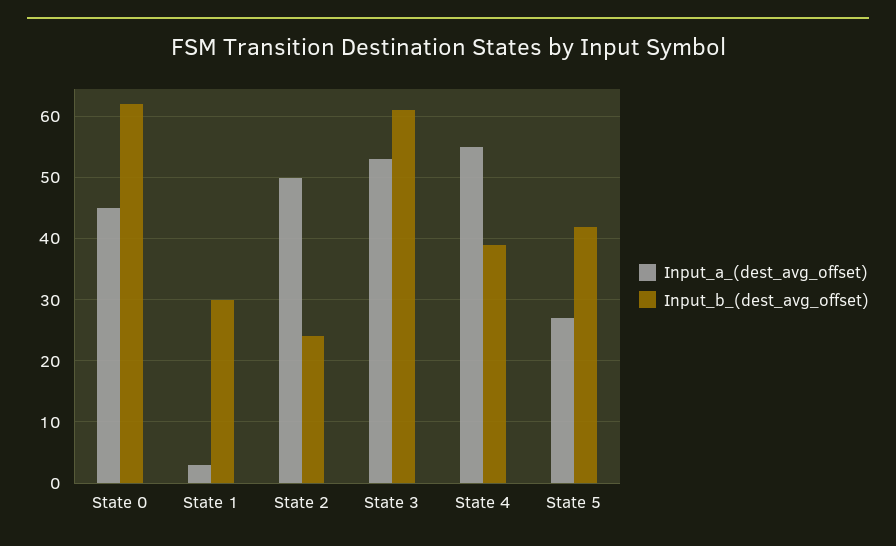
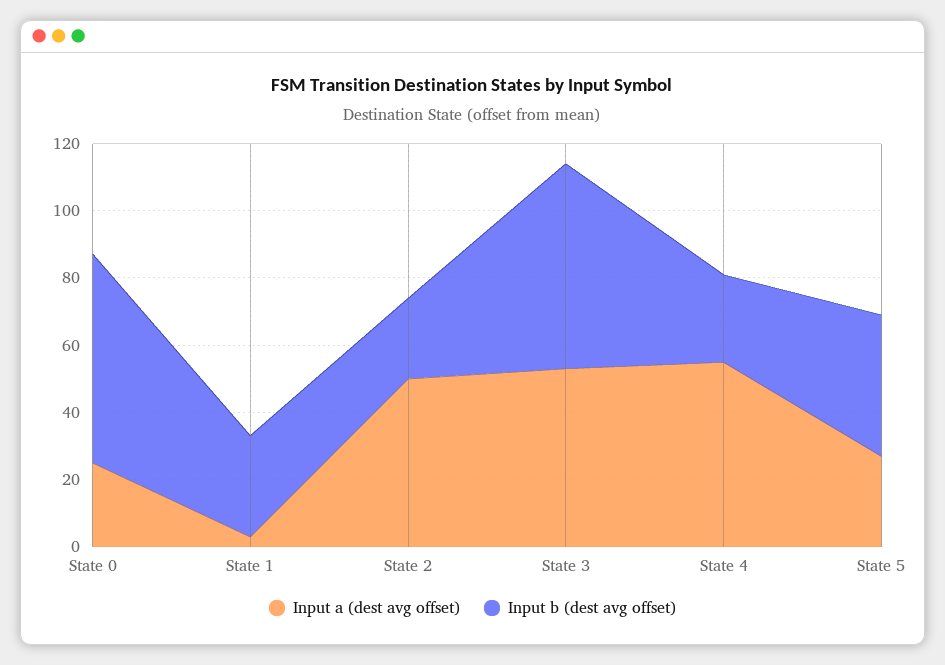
  {
    "Input_a_(dest_avg_offset)": {
-     "State 0": 45,
+     "State 0": 25,
      "State 1": 3,
      "State 2": 50,
      "State 3": 53,
      "State 4": 55,
      "State 5": 27
    },
    "Input_b_(dest_avg_offset)": {
      "State 0": 62,
      "State 1": 30,
      "State 2": 24,
      "State 3": 61,
-     "State 4": 39,
+     "State 4": 25,
      "State 5": 42
    }
  }

